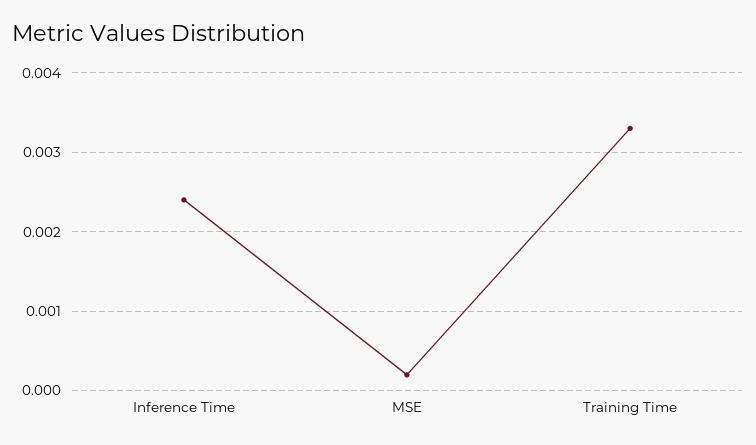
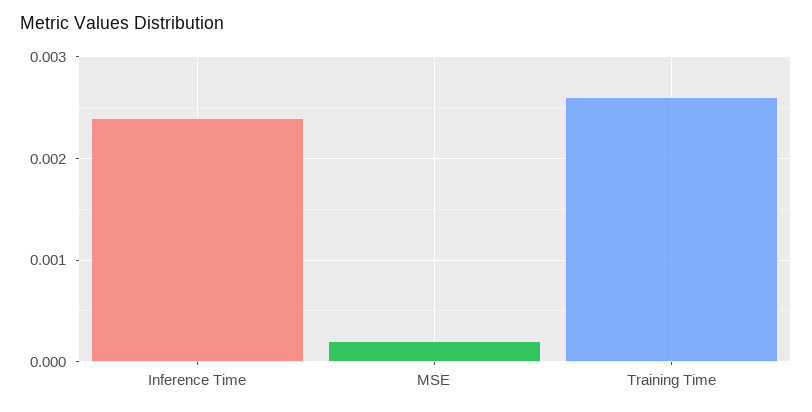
  {
    "Inference Time": 0.0024,
    "MSE": 0.0002,
-   "Training Time": 0.0033
+   "Training Time": 0.0026
  }

